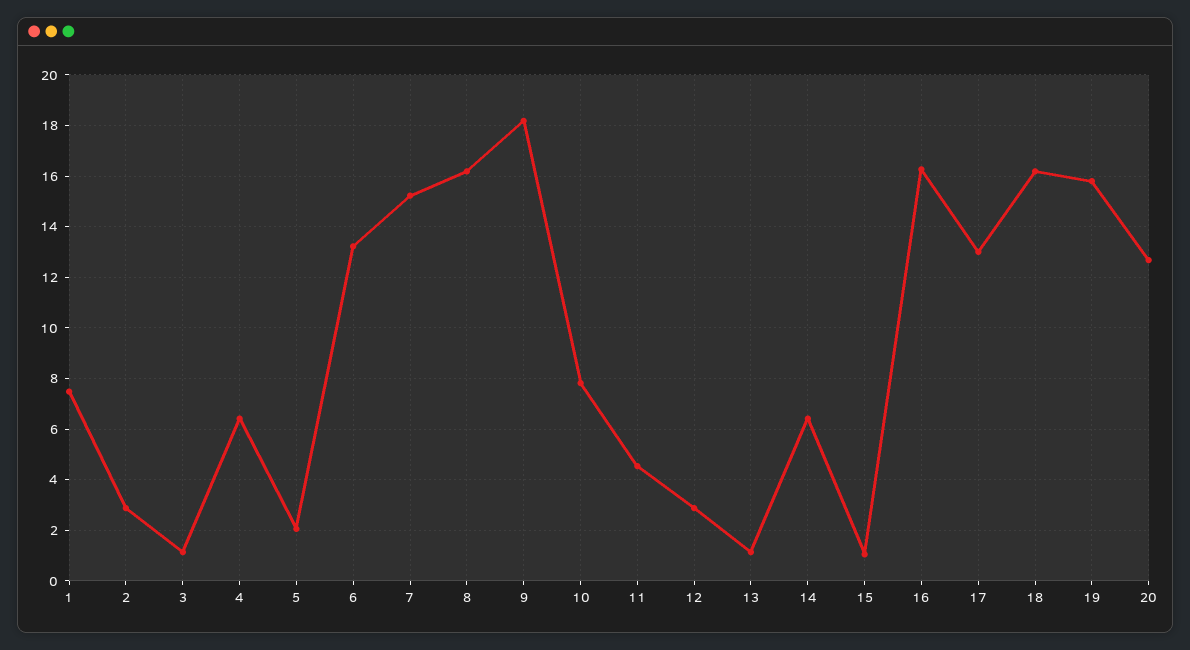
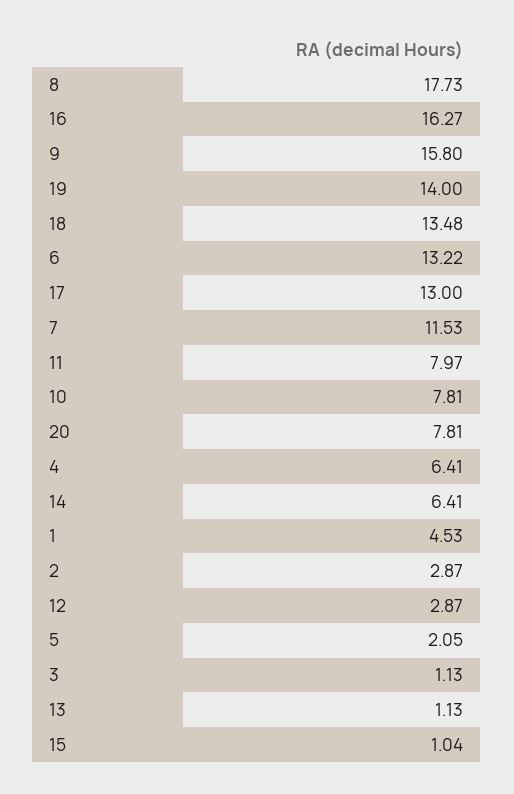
  {
-   "1": 7.5,
+   "1": 4.53,
    "2": 2.87,
    "3": 1.13,
    "4": 6.41,
    "5": 2.05,
    "6": 13.22,
-   "7": 15.25,
+   "7": 11.53,
-   "8": 16.25,
+   "8": 17.73,
-   "9": 18.25,
+   "9": 15.8,
    "10": 7.81,
-   "11": 4.5,
+   "11": 7.97,
    "12": 2.87,
    "13": 1.13,
    "14": 6.41,
    "15": 1.04,
    "16": 16.27,
    "17": 13,
-   "18": 16.25,
+   "18": 13.48,
-   "19": 15.75,
+   "19": 14,
-   "20": 12.75
+   "20": 7.81
  }

